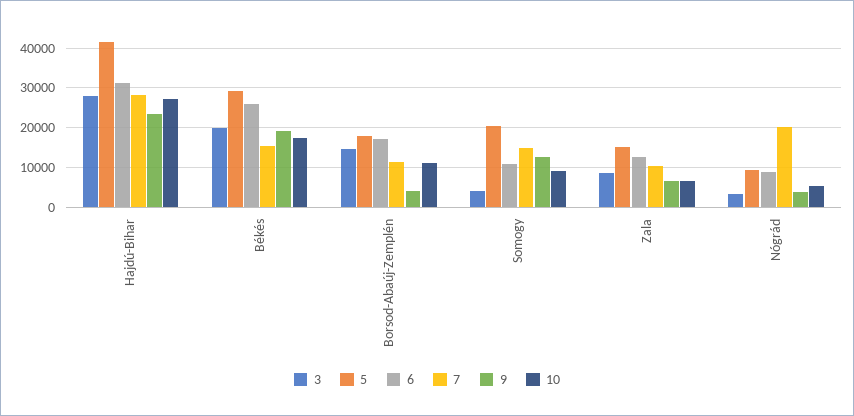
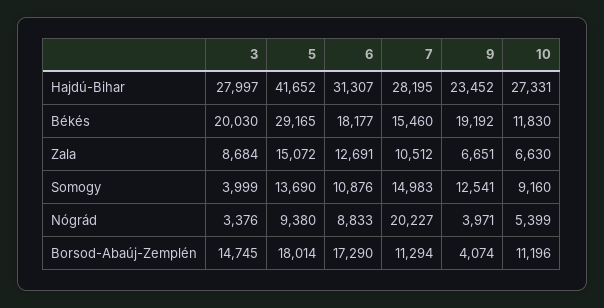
  {
    "3": {
      "Hajdú-Bihar": 27997,
      "Békés": 20030,
      "Borsod-Abaúj-Zemplén": 14745,
      "Somogy": 3999,
      "Zala": 8684,
      "Nógrád": 3376
    },
    "5": {
      "Hajdú-Bihar": 41652,
      "Békés": 29165,
      "Borsod-Abaúj-Zemplén": 18014,
-     "Somogy": 20000,
+     "Somogy": 13690,
      "Zala": 15072,
      "Nógrád": 9380
    },
    "6": {
      "Hajdú-Bihar": 31307,
-     "Békés": 26000,
+     "Békés": 18177,
      "Borsod-Abaúj-Zemplén": 17290,
      "Somogy": 10876,
      "Zala": 12691,
      "Nógrád": 8833
    },
    "7": {
      "Hajdú-Bihar": 28195,
      "Békés": 15460,
      "Borsod-Abaúj-Zemplén": 11294,
      "Somogy": 14983,
      "Zala": 10512,
      "Nógrád": 20227
    },
    "9": {
      "Hajdú-Bihar": 23452,
      "Békés": 19192,
      "Borsod-Abaúj-Zemplén": 4074,
      "Somogy": 12541,
      "Zala": 6651,
      "Nógrád": 3971
    },
    "10": {
      "Hajdú-Bihar": 27331,
-     "Békés": 18000,
+     "Békés": 11830,
      "Borsod-Abaúj-Zemplén": 11196,
      "Somogy": 9160,
      "Zala": 6630,
      "Nógrád": 5399
    }
  }

